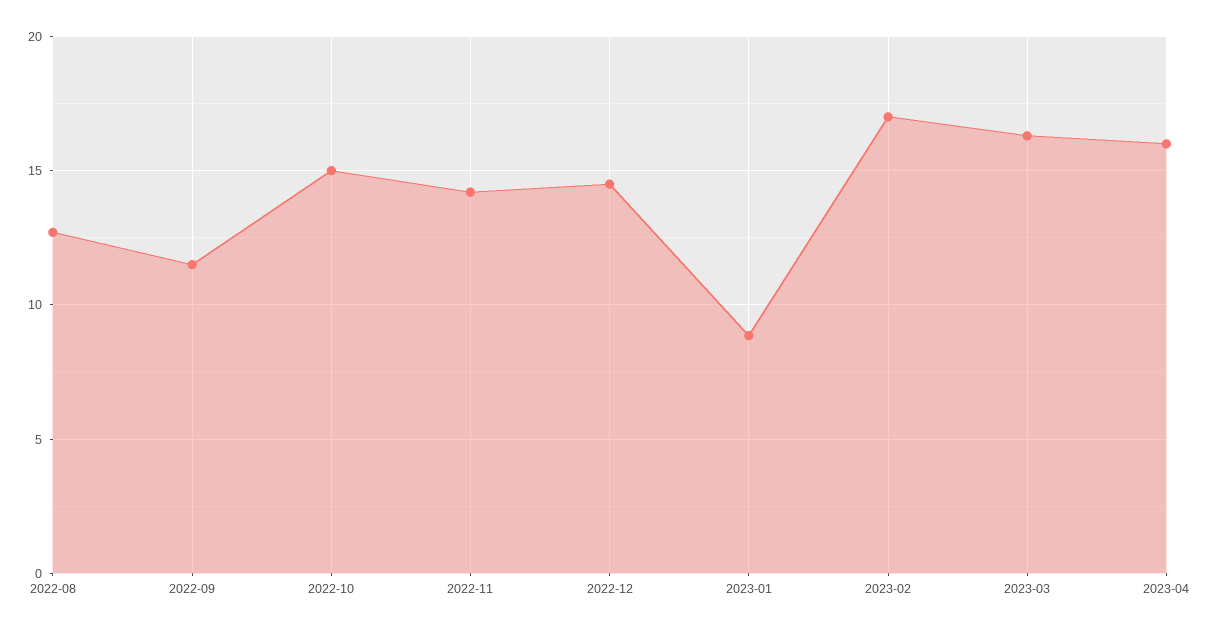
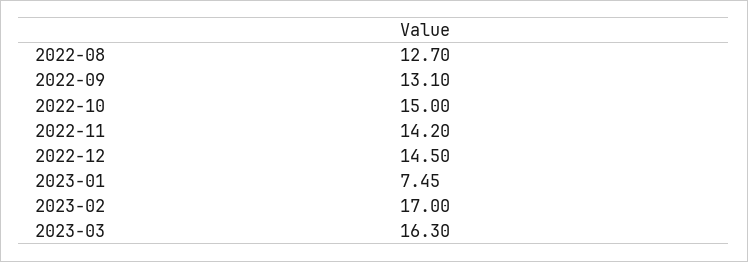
  {
    "2022-08": 12.7,
-   "2022-09": 11.5,
+   "2022-09": 13.1,
    "2022-10": 15,
    "2022-11": 14.2,
    "2022-12": 14.5,
-   "2023-01": 9,
+   "2023-01": 7.45,
    "2023-02": 17,
-   "2023-03": 16.3,
+   "2023-03": 16.3
-   "2023-04": 16
  }

